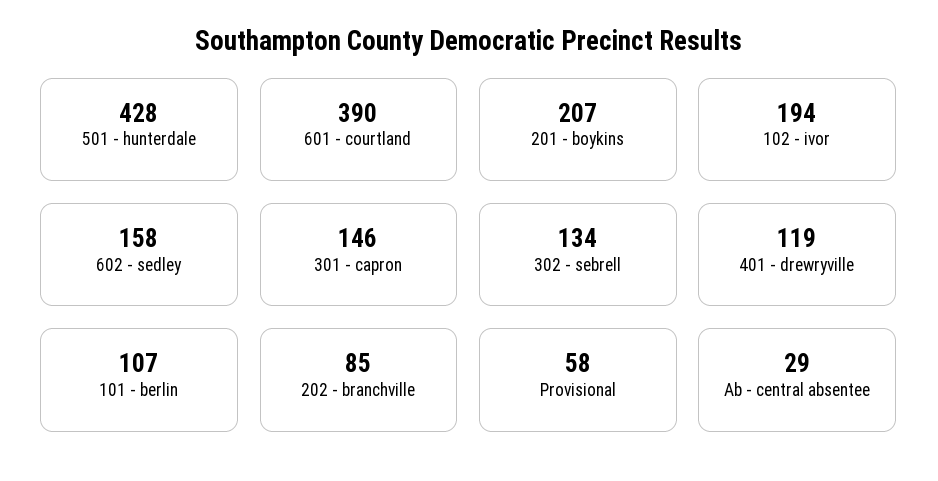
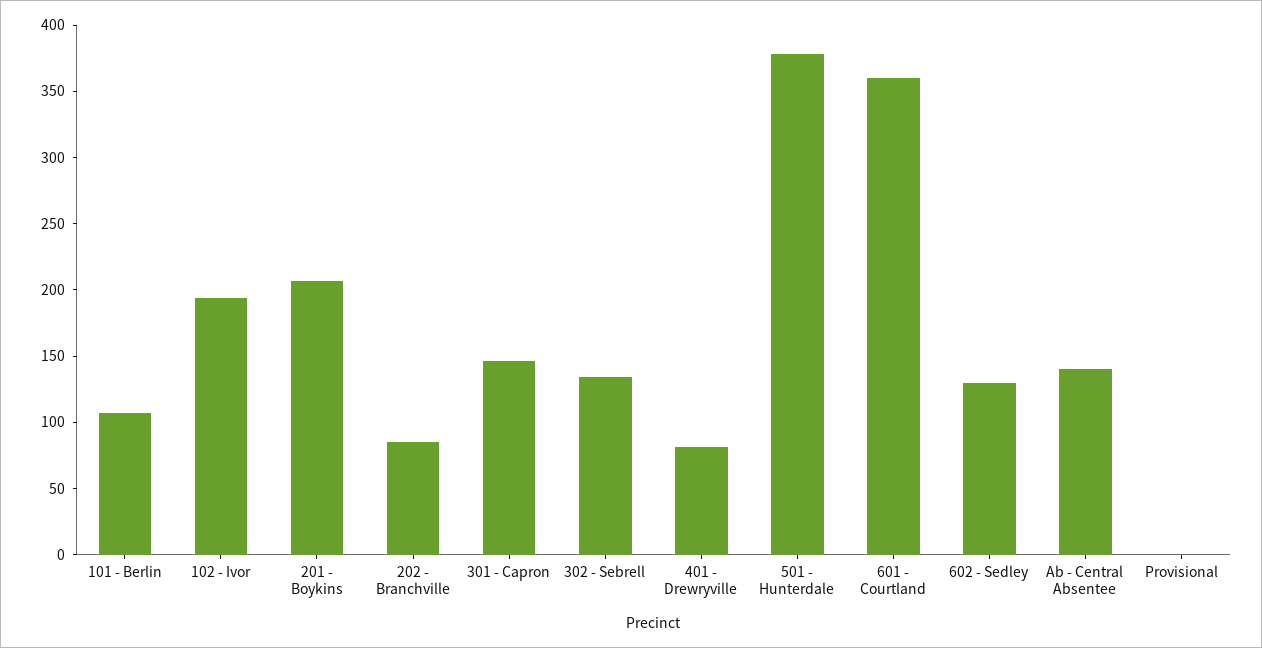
  {
-   "501 - hunterdale": 428,
+   "501 - hunterdale": 380,
-   "601 - courtland": 390,
+   "601 - courtland": 360,
    "201 - boykins": 207,
    "102 - ivor": 194,
-   "602 - sedley": 158,
+   "602 - sedley": 130,
    "301 - capron": 146,
    "302 - sebrell": 134,
-   "401 - drewryville": 119,
+   "401 - drewryville": 80,
    "101 - berlin": 107,
    "202 - branchville": 85,
-   "Provisional": 58,
+   "Provisional": 0,
-   "Ab - central absentee": 29
+   "Ab - central absentee": 140
  }

